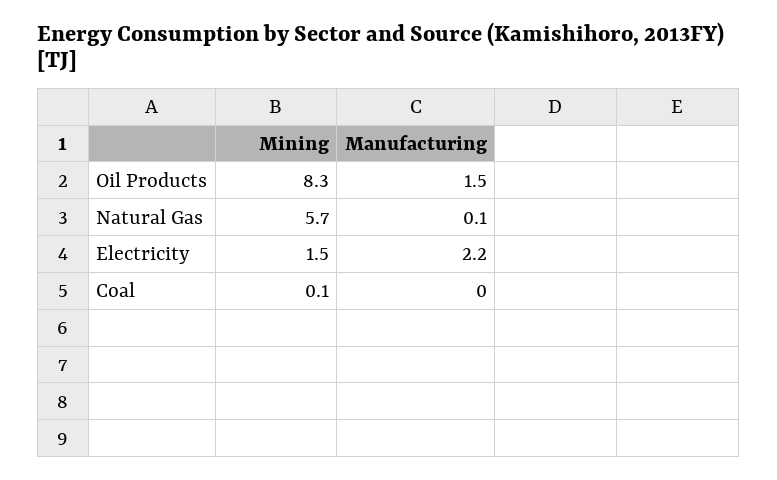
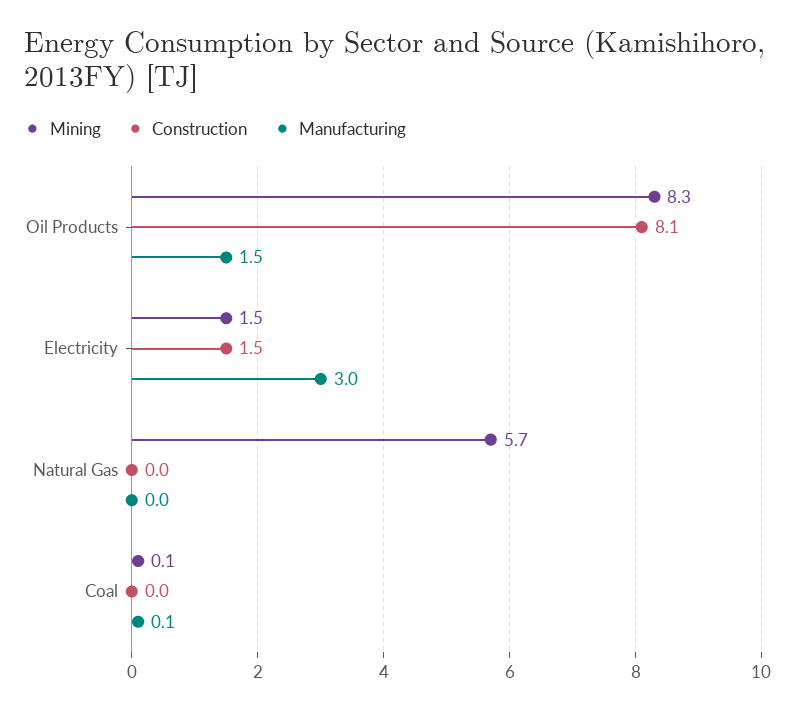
  {
    "Mining": {
      "Oil Products": 8.3,
      "Natural Gas": 5.7,
      "Electricity": 1.5,
      "Coal": 0.1
    },
    "Manufacturing": {
      "Oil Products": 1.5,
-     "Natural Gas": 0.1,
+     "Natural Gas": 0,
-     "Electricity": 2.2,
+     "Electricity": 3,
-     "Coal": 0
+     "Coal": 0.1
-   }
+   },
+   "Construction": {
+     "Oil Products": 8.1,
+     "Electricity": 1.5,
+     "Natural Gas": 0,
+     "Coal": 0
+   }
  }

